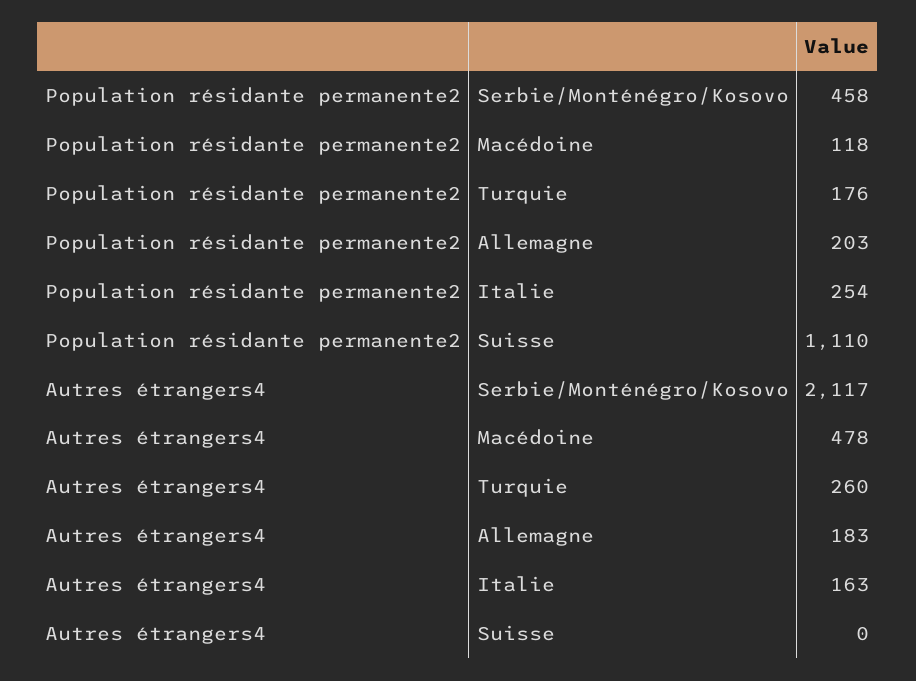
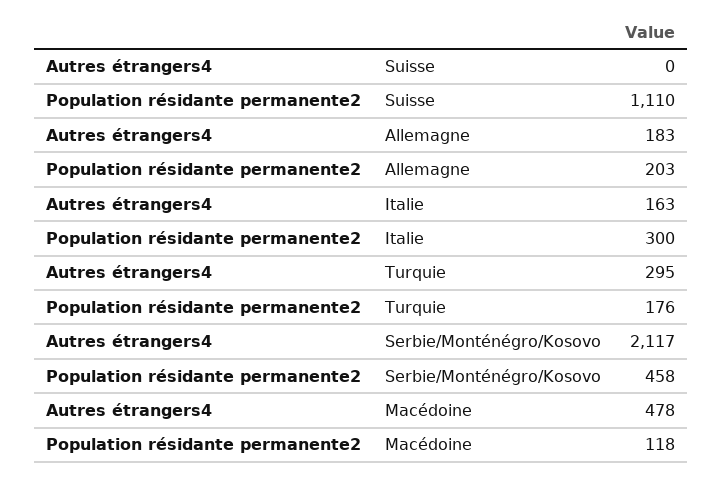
  {
    "Population résidante permanente2": {
      "Serbie/Monténégro/Kosovo": 458,
      "Macédoine": 118,
      "Turquie": 176,
      "Allemagne": 203,
-     "Italie": 254,
+     "Italie": 300,
      "Suisse": 1110
    },
    "Autres étrangers4": {
      "Serbie/Monténégro/Kosovo": 2117,
      "Macédoine": 478,
-     "Turquie": 260,
+     "Turquie": 295,
      "Allemagne": 183,
      "Italie": 163,
      "Suisse": 0
    }
  }

